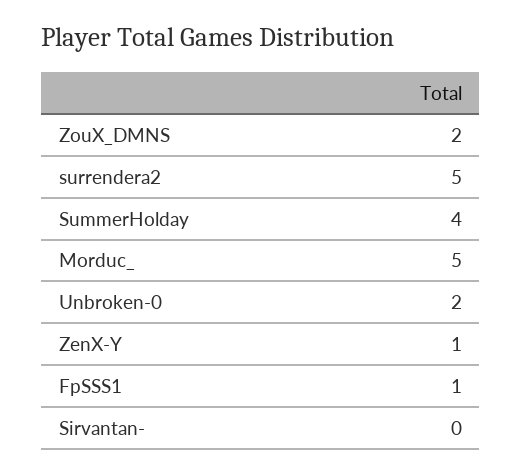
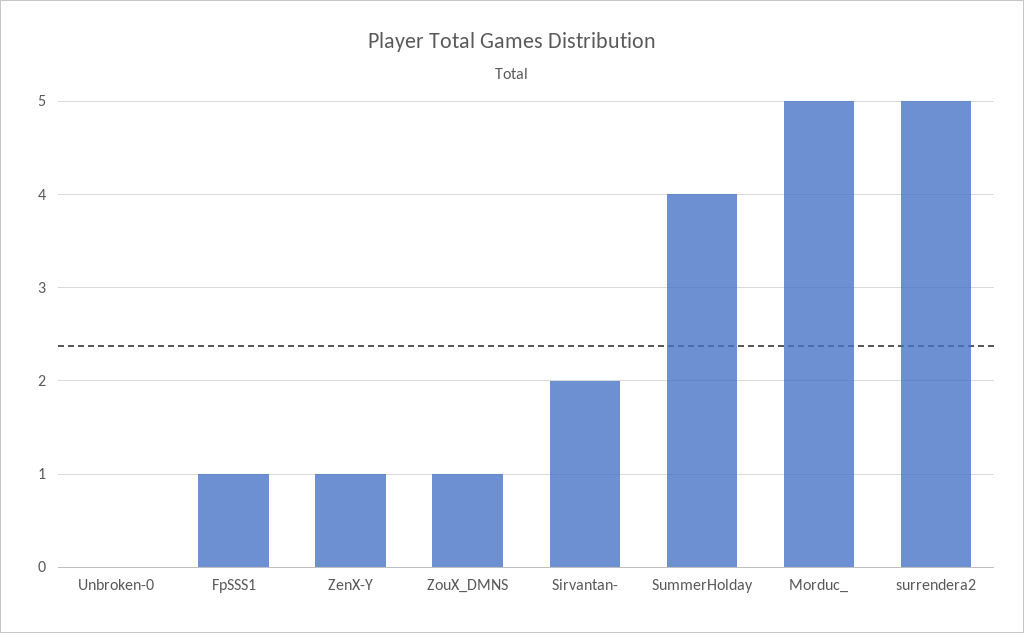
  {
-   "ZouX_DMNS": 2,
+   "ZouX_DMNS": 1,
    "surrendera2": 5,
    "SummerHolday": 4,
    "Morduc_": 5,
-   "Unbroken-0": 2,
+   "Unbroken-0": 0,
    "ZenX-Y": 1,
    "FpSSS1": 1,
-   "Sirvantan-": 0
+   "Sirvantan-": 2
  }

